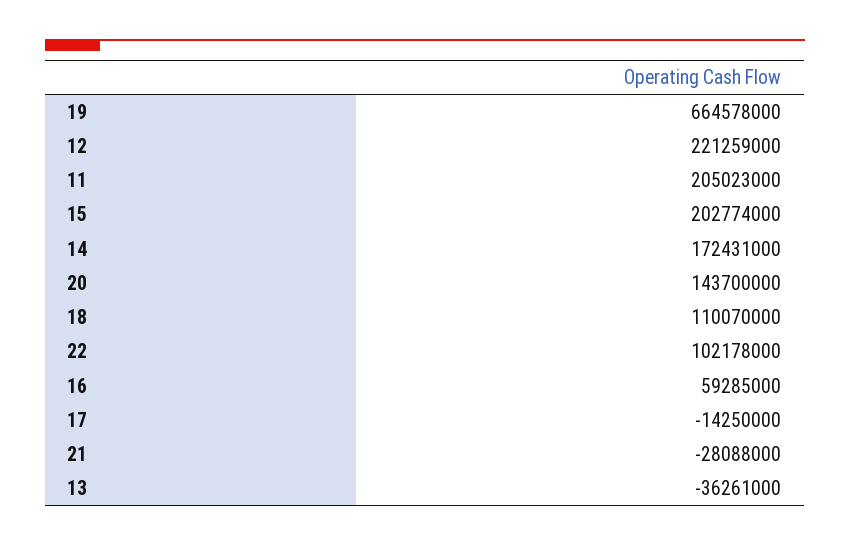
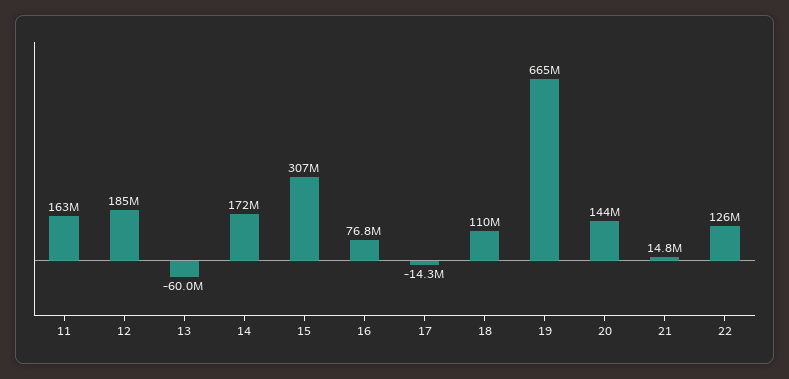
  {
    "19": 664578000,
-   "12": 221259000,
+   "12": 185000000,
-   "11": 205023000,
+   "11": 163000000,
-   "15": 202774000,
+   "15": 307000000,
    "14": 172431000,
    "20": 143700000,
    "18": 110070000,
-   "22": 102178000,
+   "22": 126000000,
-   "16": 59285000,
+   "16": 76800000,
    "17": -14250000,
-   "21": -28088000,
+   "21": 14800000,
-   "13": -36261000
+   "13": -60000000
  }

